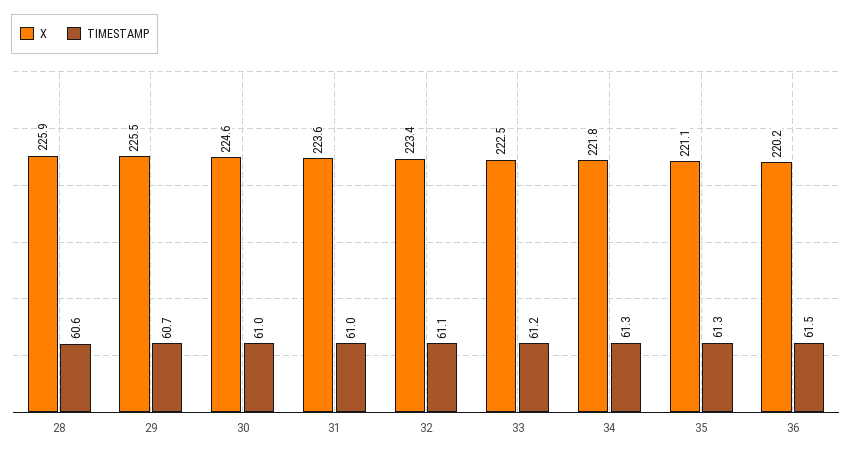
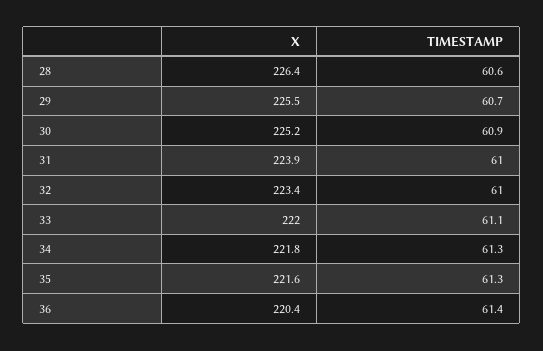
  {
    "X": {
-     "28": 225.9,
+     "28": 226.4,
      "29": 225.5,
-     "30": 224.6,
+     "30": 225.2,
-     "31": 223.6,
+     "31": 223.9,
      "32": 223.4,
-     "33": 222.5,
+     "33": 222,
      "34": 221.8,
-     "35": 221.1,
+     "35": 221.6,
-     "36": 220.2
+     "36": 220.4
    },
    "TIMESTAMP": {
      "28": 60.6,
      "29": 60.7,
-     "30": 61,
+     "30": 60.9,
      "31": 61,
-     "32": 61.1,
+     "32": 61,
-     "33": 61.2,
+     "33": 61.1,
      "34": 61.3,
      "35": 61.3,
-     "36": 61.5
+     "36": 61.4
    }
  }

